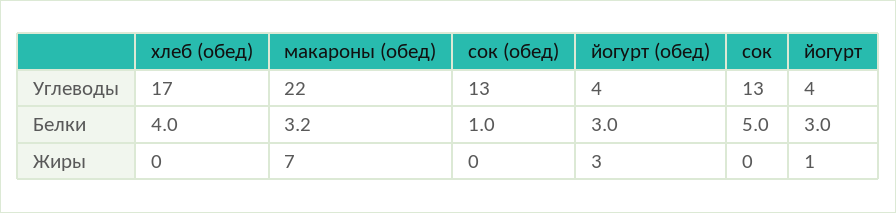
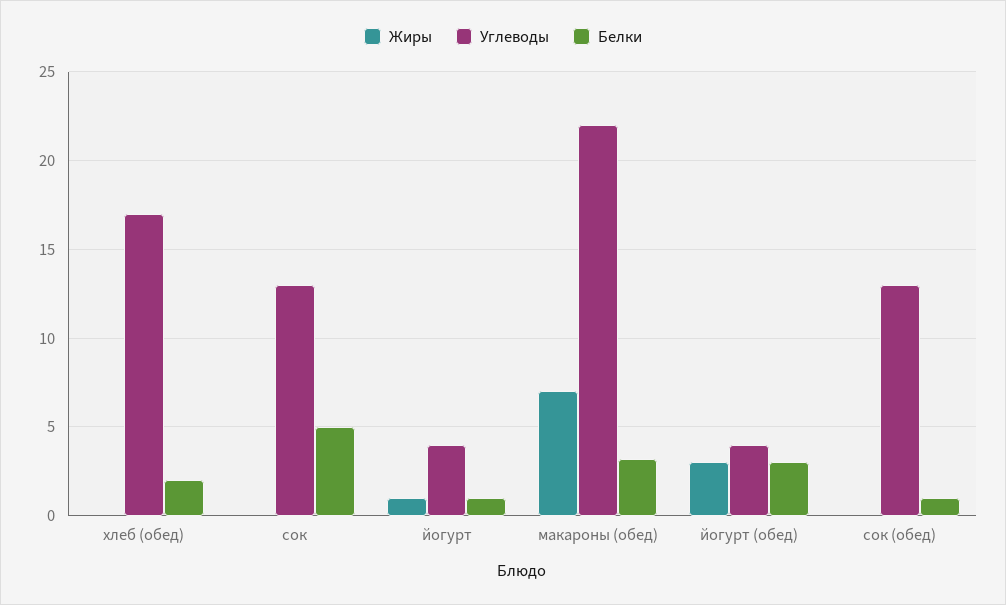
  {
    "Углеводы": {
      "хлеб (обед)": 17,
      "макароны (обед)": 22,
      "сок (обед)": 13,
      "йогурт (обед)": 4,
      "сок": 13,
      "йогурт": 4
    },
    "Белки": {
-     "хлеб (обед)": 4,
+     "хлеб (обед)": 2,
      "макароны (обед)": 3.2,
      "сок (обед)": 1,
      "йогурт (обед)": 3,
      "сок": 5,
-     "йогурт": 3
+     "йогурт": 1
    },
    "Жиры": {
      "хлеб (обед)": 0,
      "макароны (обед)": 7,
      "сок (обед)": 0,
      "йогурт (обед)": 3,
      "сок": 0,
      "йогурт": 1
    }
  }

